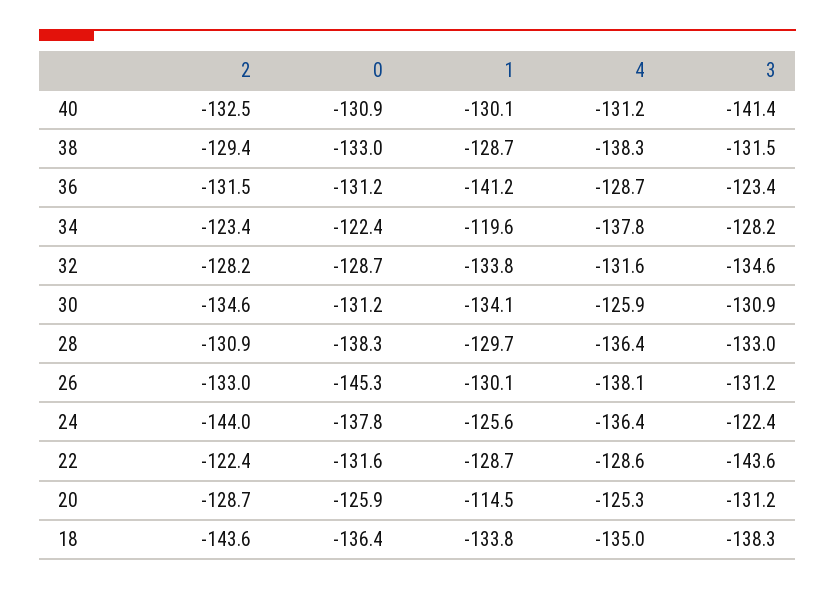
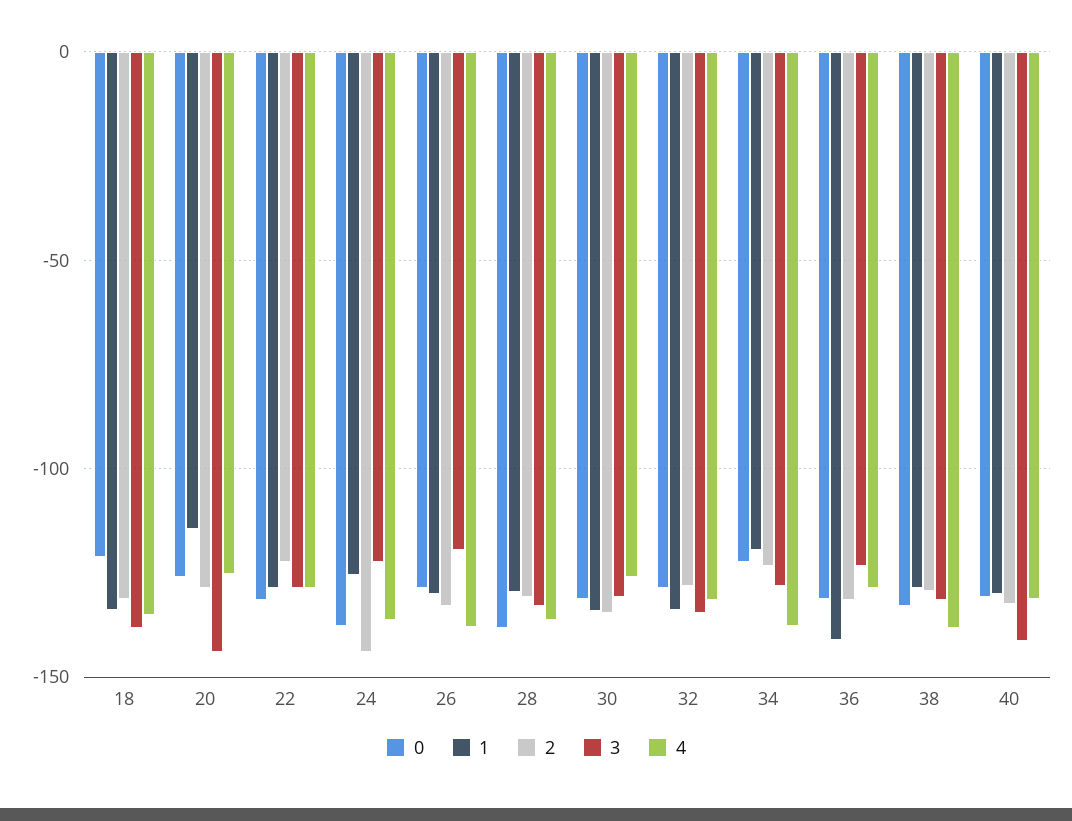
  {
    "2": {
      "40": -132.5,
      "38": -129.4,
      "36": -131.5,
      "34": -123.4,
      "32": -128.2,
      "30": -134.6,
      "28": -130.9,
      "26": -133,
      "24": -144,
      "22": -122.4,
      "20": -128.7,
-     "18": -143.6
+     "18": -130
    },
    "0": {
      "40": -130.9,
      "38": -133,
      "36": -131.2,
      "34": -122.4,
      "32": -128.7,
      "30": -131.2,
      "28": -138.3,
-     "26": -145.3,
+     "26": -130,
      "24": -137.8,
      "22": -131.6,
      "20": -125.9,
-     "18": -136.4
+     "18": -120
    },
    "1": {
      "40": -130.1,
      "38": -128.7,
      "36": -141.2,
      "34": -119.6,
      "32": -133.8,
      "30": -134.1,
      "28": -129.7,
      "26": -130.1,
      "24": -125.6,
      "22": -128.7,
      "20": -114.5,
      "18": -133.8
    },
    "4": {
      "40": -131.2,
      "38": -138.3,
      "36": -128.7,
      "34": -137.8,
      "32": -131.6,
      "30": -125.9,
      "28": -136.4,
      "26": -138.1,
      "24": -136.4,
      "22": -128.6,
      "20": -125.3,
      "18": -135
    },
    "3": {
      "40": -141.4,
      "38": -131.5,
      "36": -123.4,
      "34": -128.2,
      "32": -134.6,
      "30": -130.9,
      "28": -133,
-     "26": -131.2,
+     "26": -120,
      "24": -122.4,
-     "22": -143.6,
+     "22": -130,
-     "20": -131.2,
+     "20": -145,
      "18": -138.3
    }
  }

